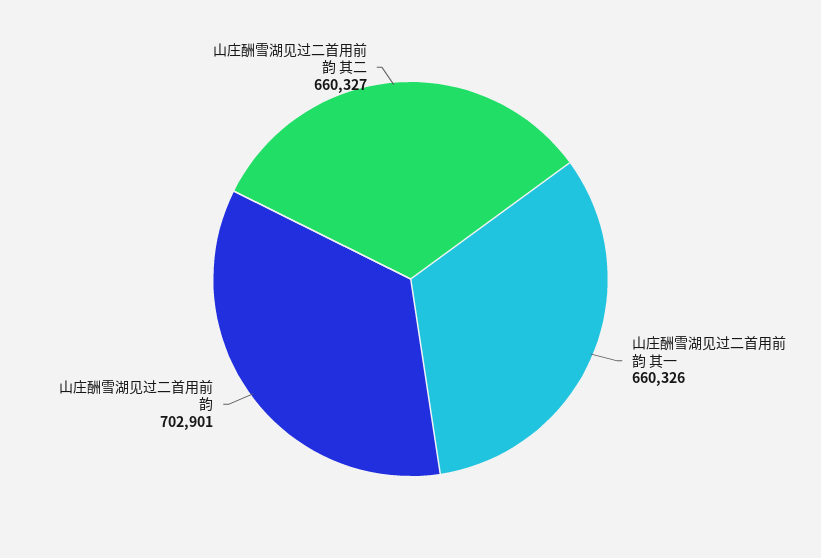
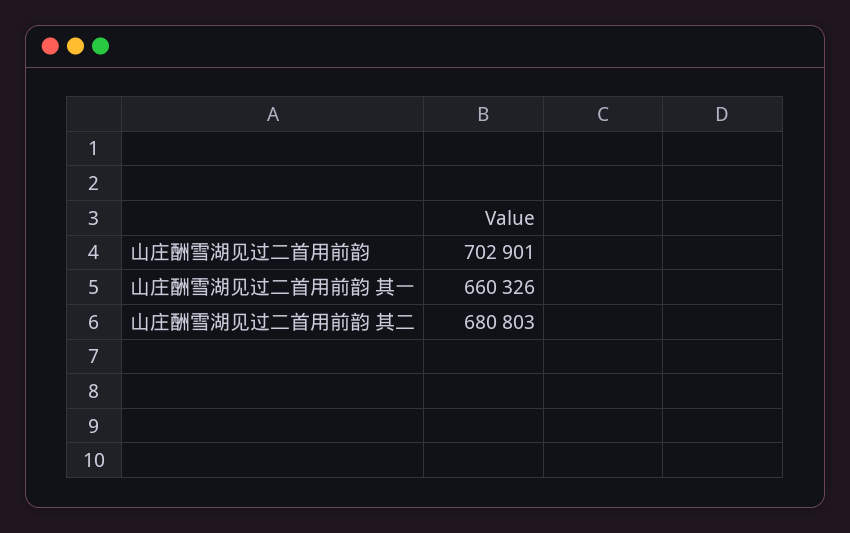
  {
    "山庄酬雪湖见过二首用前韵 其一": 660326,
    "山庄酬雪湖见过二首用前韵": 702901,
-   "山庄酬雪湖见过二首用前韵 其二": 660327
+   "山庄酬雪湖见过二首用前韵 其二": 680803
  }

